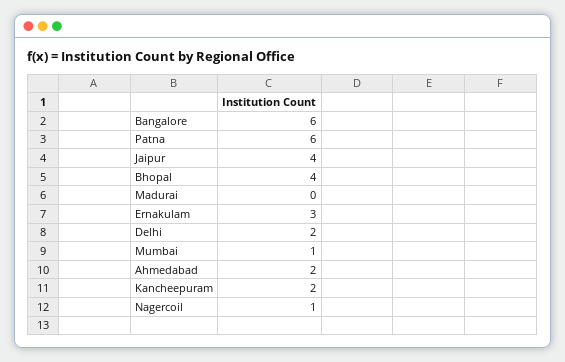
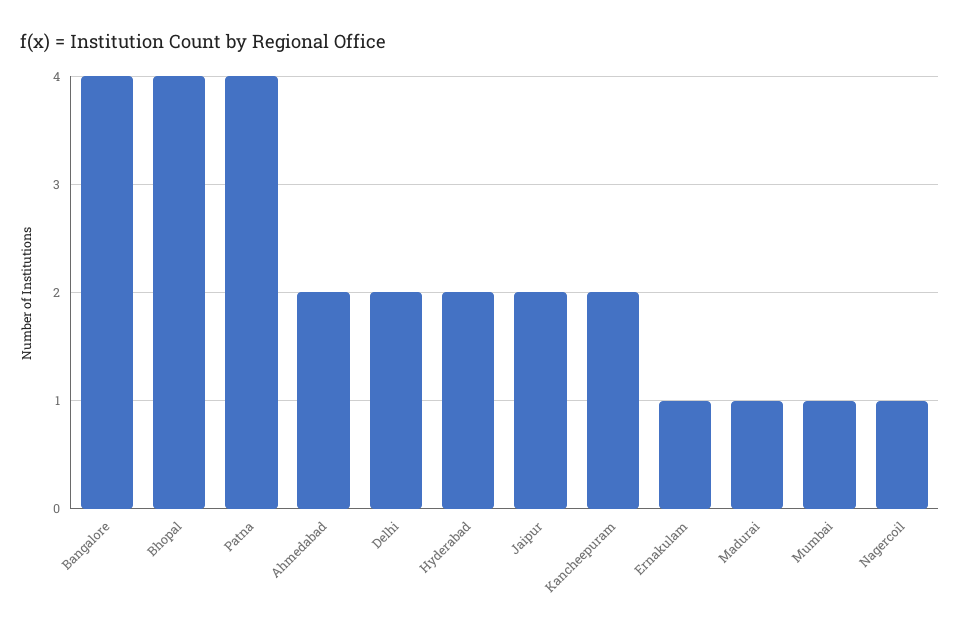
  {
-   "Bangalore": 6,
+   "Bangalore": 4,
-   "Patna": 6,
+   "Patna": 4,
-   "Jaipur": 4,
+   "Jaipur": 2,
    "Bhopal": 4,
-   "Madurai": 0,
+   "Madurai": 1,
-   "Ernakulam": 3,
+   "Ernakulam": 1,
    "Delhi": 2,
    "Mumbai": 1,
    "Ahmedabad": 2,
    "Kancheepuram": 2,
-   "Nagercoil": 1
+   "Nagercoil": 1,
+   "Hyderabad": 2
  }

